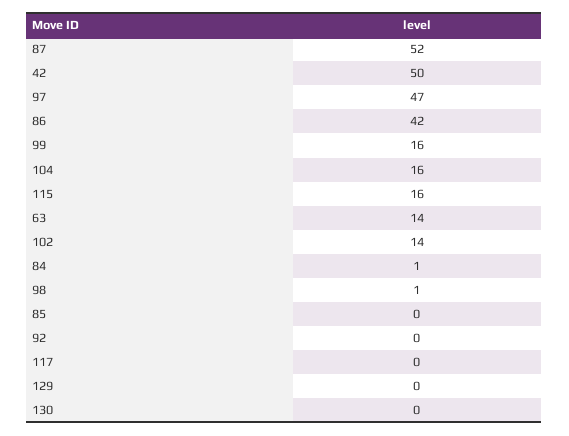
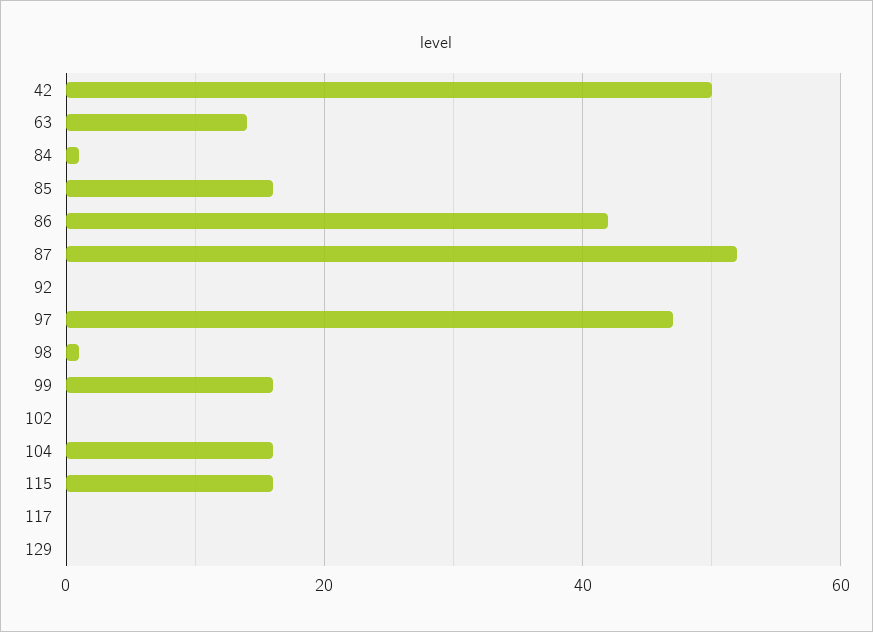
  {
    "87": 52,
    "42": 50,
    "97": 47,
    "86": 42,
    "99": 16,
    "104": 16,
    "115": 16,
    "63": 14,
-   "102": 14,
+   "102": 0,
    "84": 1,
    "98": 1,
-   "85": 0,
+   "85": 15,
    "92": 0,
    "117": 0,
-   "129": 0,
+   "129": 0
-   "130": 0
  }

